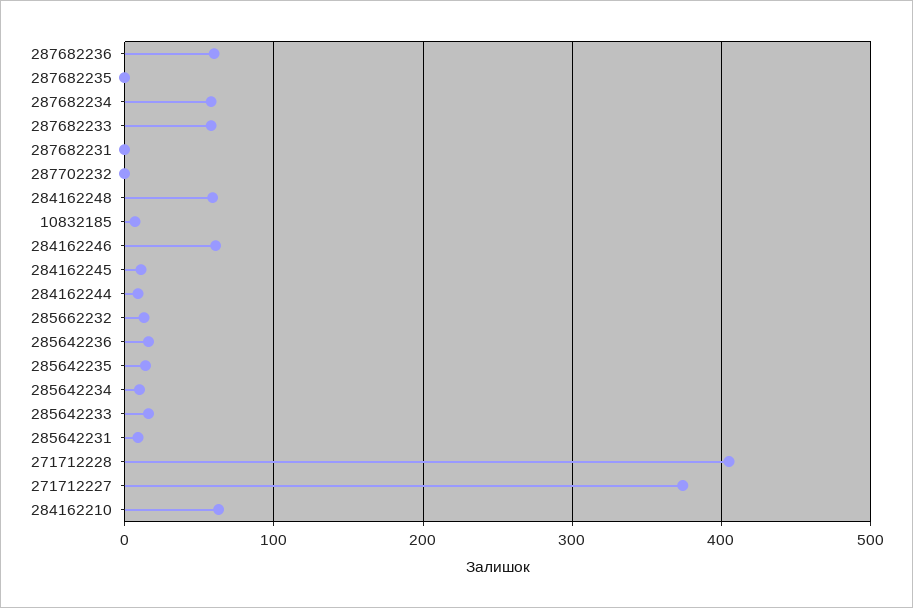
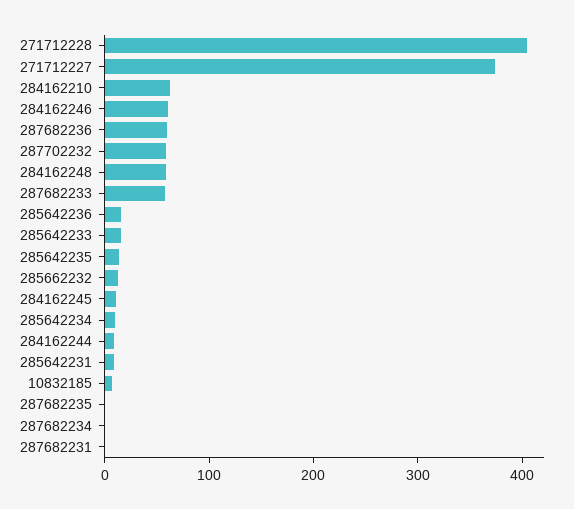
  {
    "287682236": 60,
    "287682235": 0,
-   "287682234": 60,
+   "287682234": 0,
    "287682233": 60,
    "287682231": 0,
-   "287702232": 0,
+   "287702232": 60,
    "284162248": 60,
    "10832185": 10,
    "284162246": 60,
    "284162245": 10,
    "284162244": 10,
    "285662232": 10,
    "285642236": 20,
    "285642235": 10,
    "285642234": 10,
    "285642233": 20,
    "285642231": 10,
    "271712228": 410,
    "271712227": 370,
    "284162210": 60
  }

